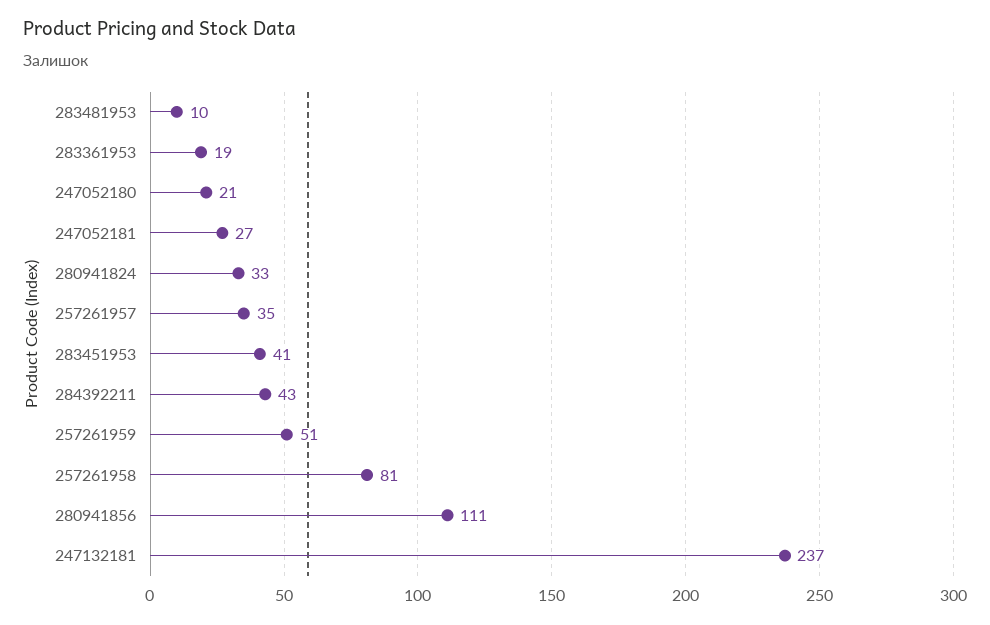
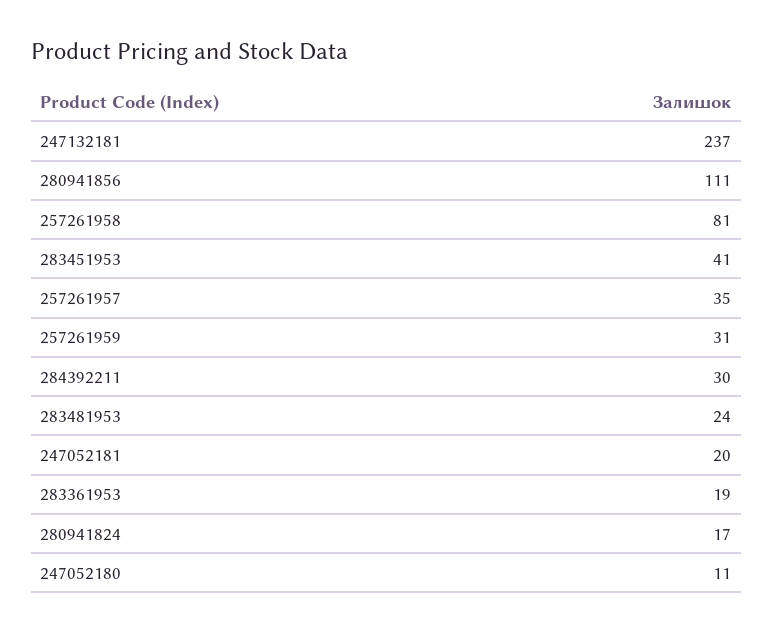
  {
-   "283481953": 10,
+   "283481953": 24,
    "283361953": 19,
-   "247052180": 21,
+   "247052180": 11,
-   "247052181": 27,
+   "247052181": 20,
-   "280941824": 33,
+   "280941824": 17,
    "257261957": 35,
    "283451953": 41,
-   "284392211": 43,
+   "284392211": 30,
-   "257261959": 51,
+   "257261959": 31,
    "257261958": 81,
    "280941856": 111,
    "247132181": 237
  }

